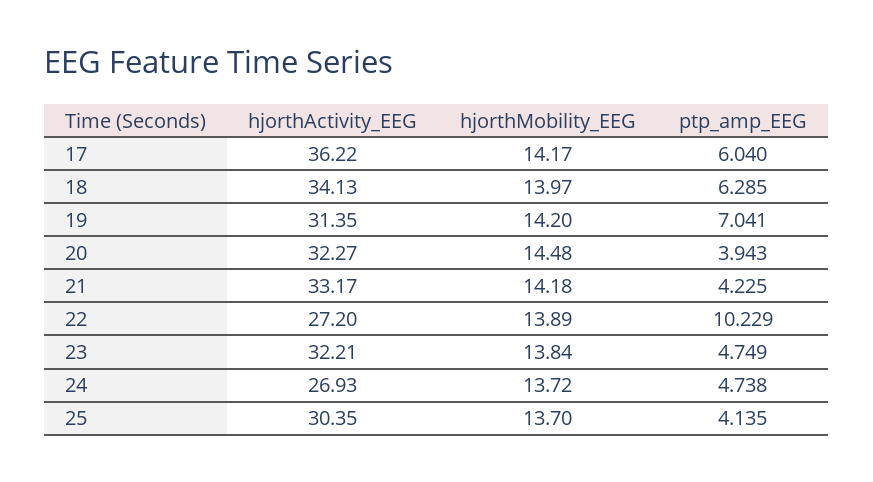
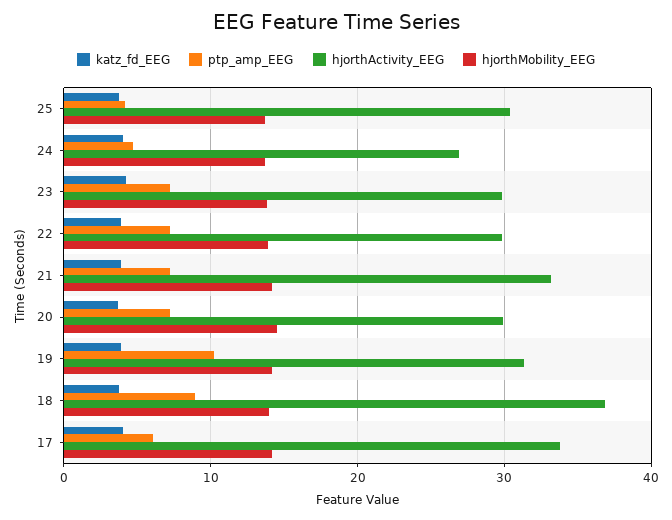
  {
    "hjorthActivity_EEG": {
-     "17": 36.22,
+     "17": 34,
-     "18": 34.13,
+     "18": 37,
      "19": 31.35,
-     "20": 32.27,
+     "20": 30,
      "21": 33.17,
-     "22": 27.2,
+     "22": 30,
-     "23": 32.21,
+     "23": 30,
      "24": 26.93,
      "25": 30.35
    },
    "hjorthMobility_EEG": {
      "17": 14.17,
      "18": 13.97,
      "19": 14.2,
      "20": 14.48,
      "21": 14.18,
      "22": 13.89,
      "23": 13.84,
      "24": 13.72,
      "25": 13.7
    },
    "ptp_amp_EEG": {
      "17": 6.04,
-     "18": 6.285,
+     "18": 9,
-     "19": 7.041,
+     "19": 10,
-     "20": 3.943,
+     "20": 7,
-     "21": 4.225,
+     "21": 7,
-     "22": 10.229,
+     "22": 7,
-     "23": 4.749,
+     "23": 7,
      "24": 4.738,
      "25": 4.135
-   }
+   },
+   "katz_fd_EEG": {
+     "25": 4,
+     "24": 4,
+     "23": 4,
+     "22": 4,
+     "21": 4,
+     "20": 4,
+     "19": 4,
+     "18": 4,
+     "17": 4
+   }
  }

